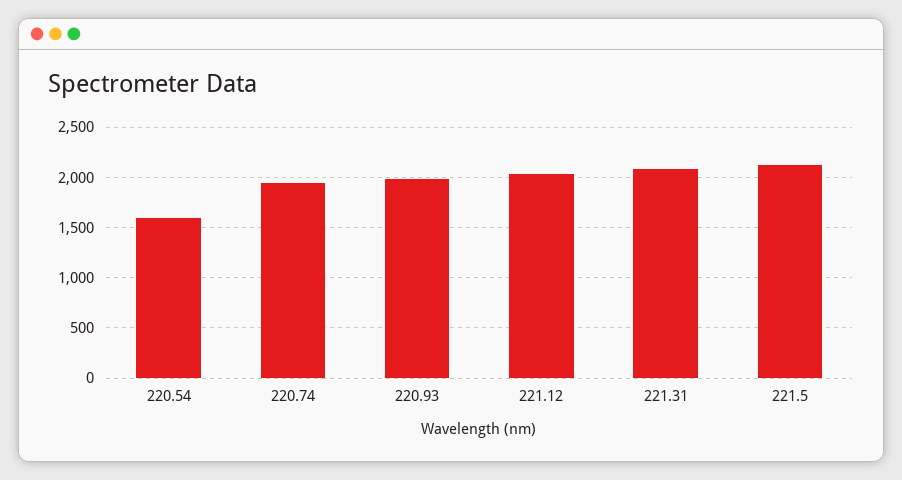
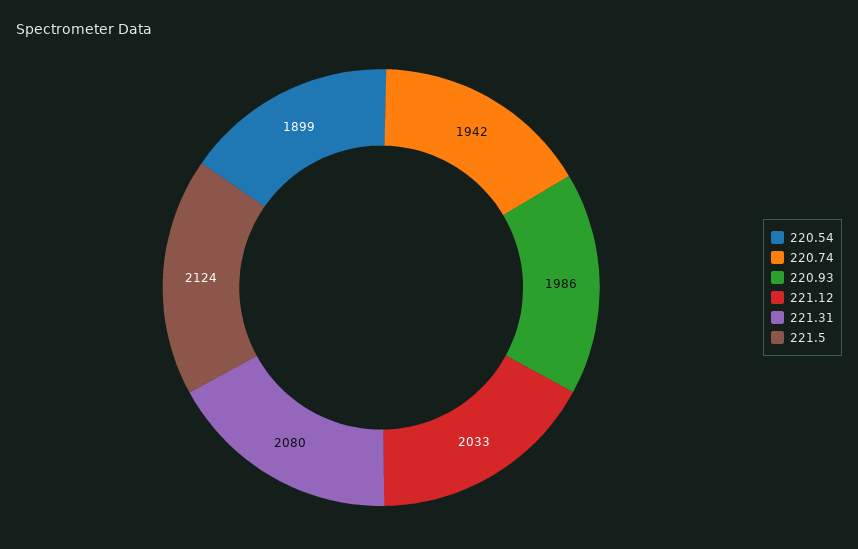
  {
-   "220.54": 1600,
+   "220.54": 1899,
    "220.74": 1942,
    "220.93": 1986,
    "221.12": 2033,
    "221.31": 2080,
    "221.5": 2124
  }

